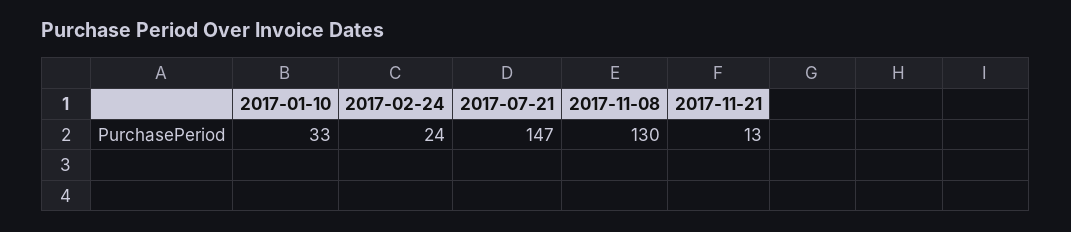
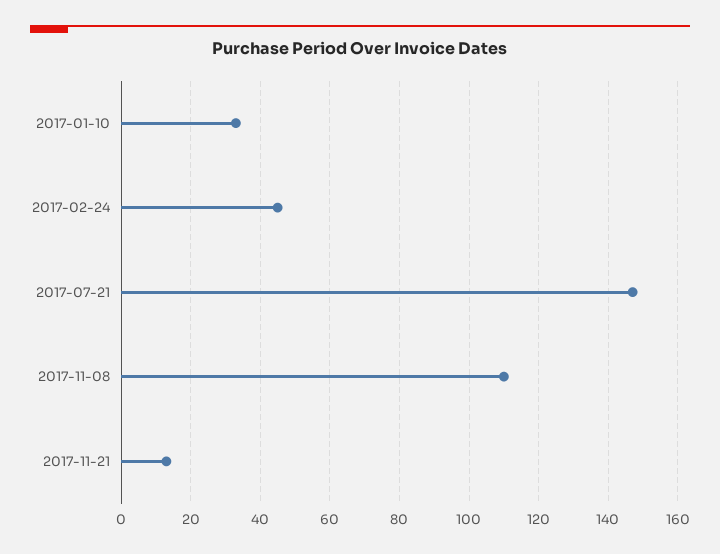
  {
    "2017-01-10": 33,
-   "2017-02-24": 24,
+   "2017-02-24": 45,
    "2017-07-21": 147,
-   "2017-11-08": 130,
+   "2017-11-08": 110,
    "2017-11-21": 13
  }

